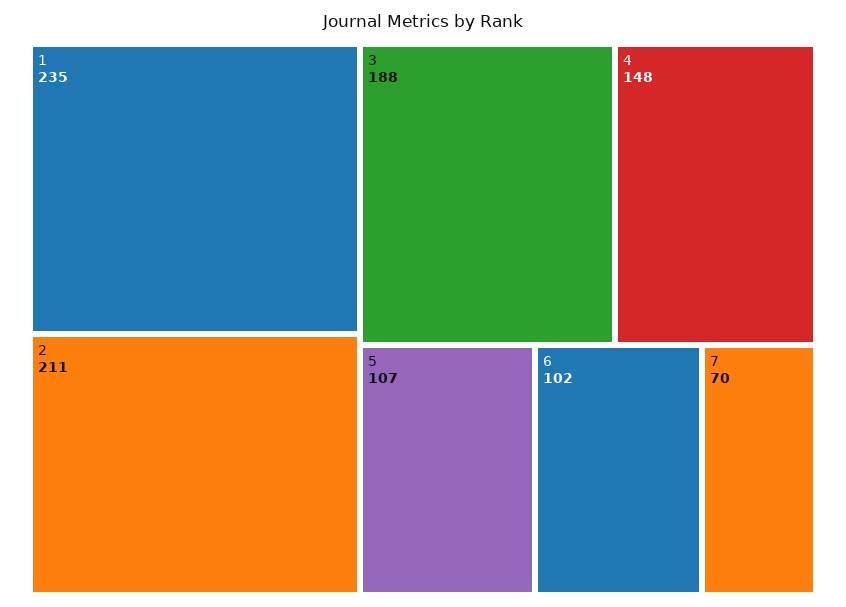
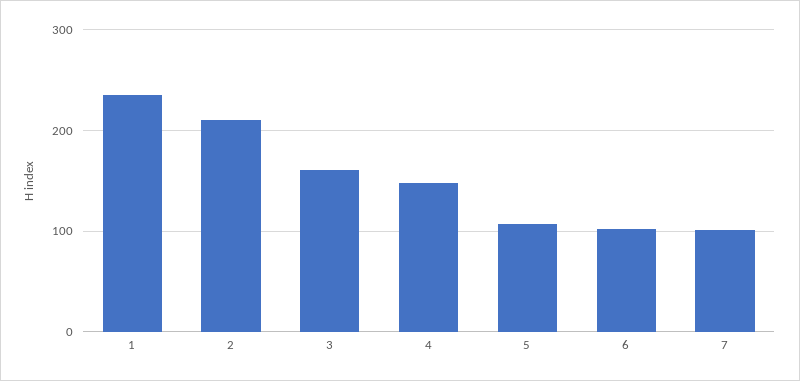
  {
    "1": 235,
    "2": 211,
-   "3": 188,
+   "3": 160,
    "4": 148,
    "5": 107,
    "6": 102,
-   "7": 70
+   "7": 100
  }

